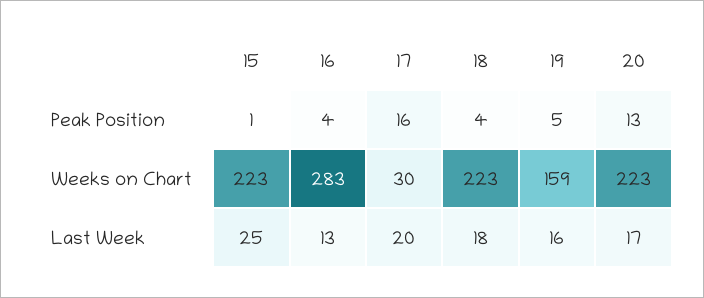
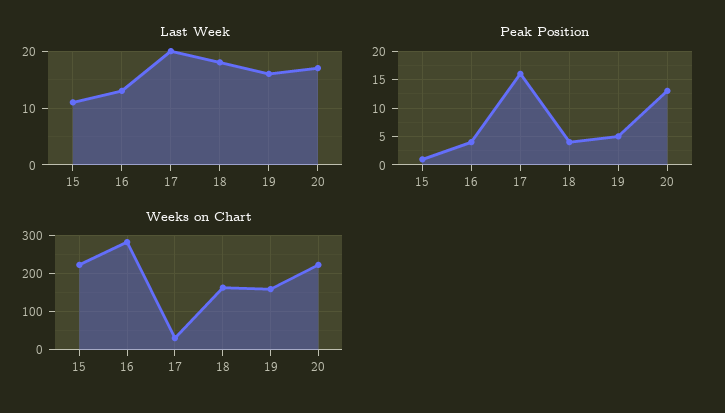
  {
    "Peak Position": {
      "15": 1,
      "16": 4,
      "17": 16,
      "18": 4,
      "19": 5,
      "20": 13
    },
    "Weeks on Chart": {
      "15": 223,
      "16": 283,
      "17": 30,
-     "18": 223,
+     "18": 160,
      "19": 159,
      "20": 223
    },
    "Last Week": {
-     "15": 25,
+     "15": 10,
      "16": 13,
      "17": 20,
      "18": 18,
      "19": 16,
      "20": 17
    }
  }

